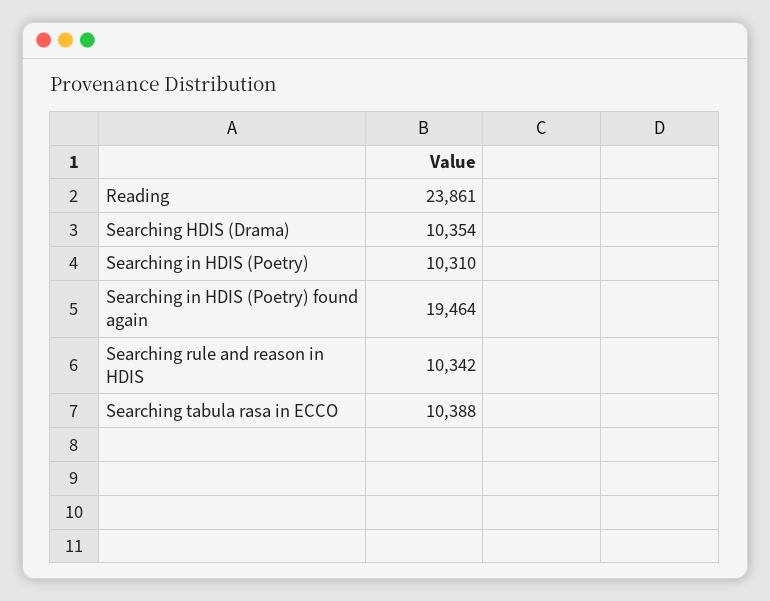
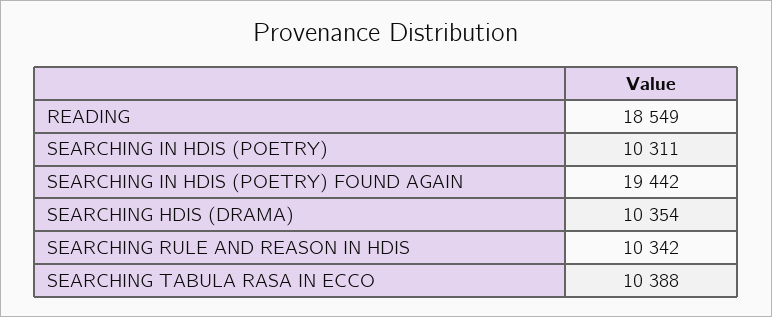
  {
-   "Reading": 23861,
+   "Reading": 18549,
    "Searching HDIS (Drama)": 10354,
-   "Searching in HDIS (Poetry)": 10310,
+   "Searching in HDIS (Poetry)": 10311,
-   "Searching in HDIS (Poetry) found again": 19464,
+   "Searching in HDIS (Poetry) found again": 19442,
    "Searching rule and reason in HDIS": 10342,
    "Searching tabula rasa in ECCO": 10388
  }

